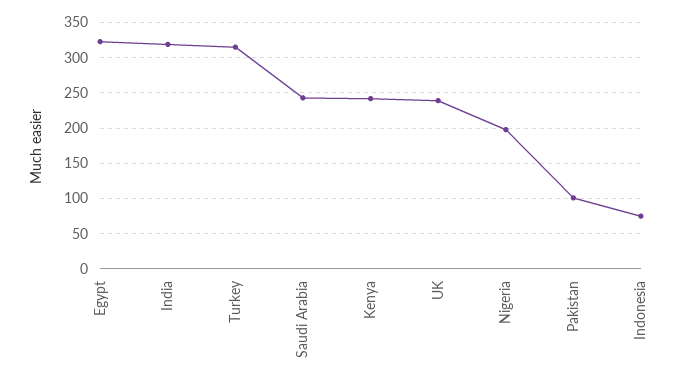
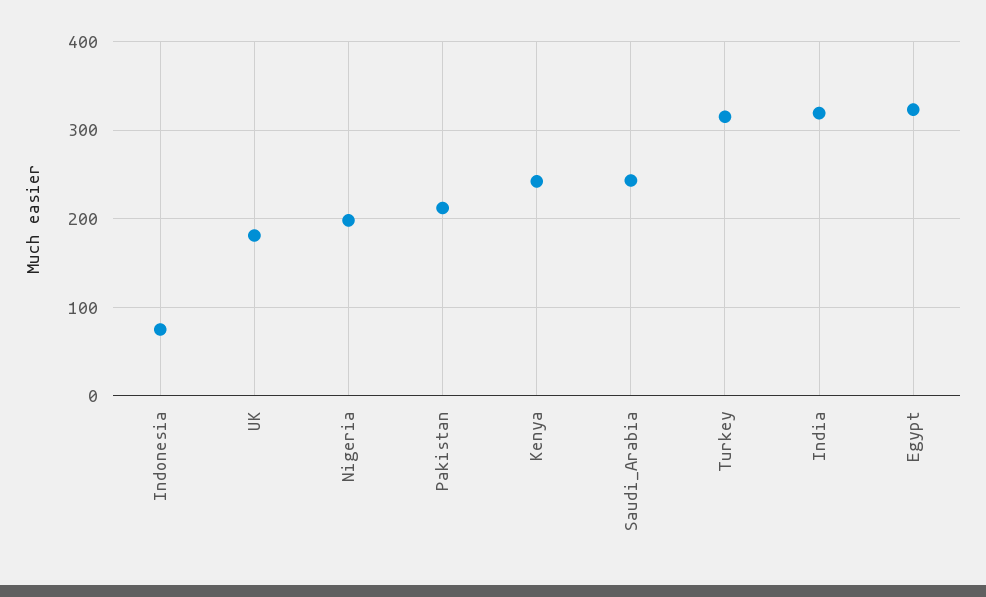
  {
    "Egypt": 320,
    "India": 320,
    "Turkey": 320,
    "Saudi Arabia": 240,
    "Kenya": 240,
-   "UK": 240,
+   "UK": 180,
    "Nigeria": 200,
-   "Pakistan": 100,
+   "Pakistan": 210,
    "Indonesia": 80
  }

